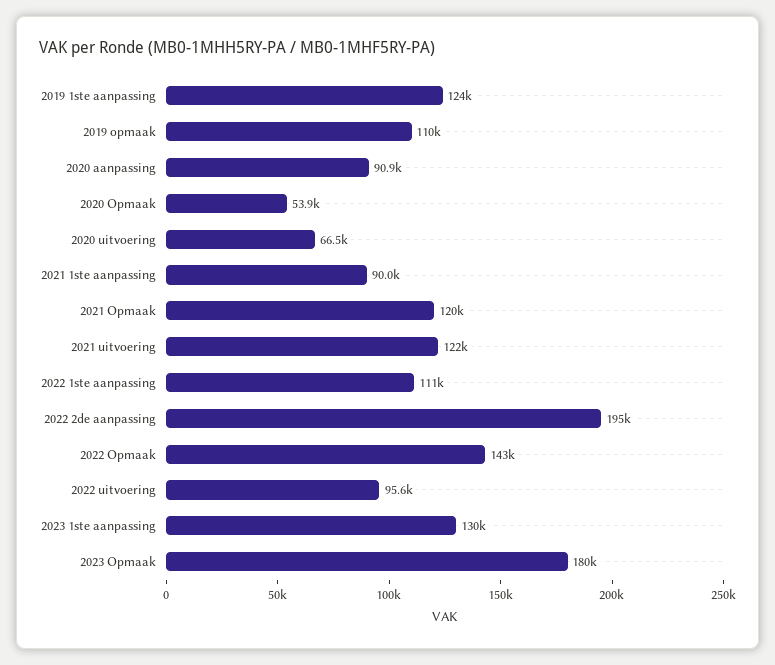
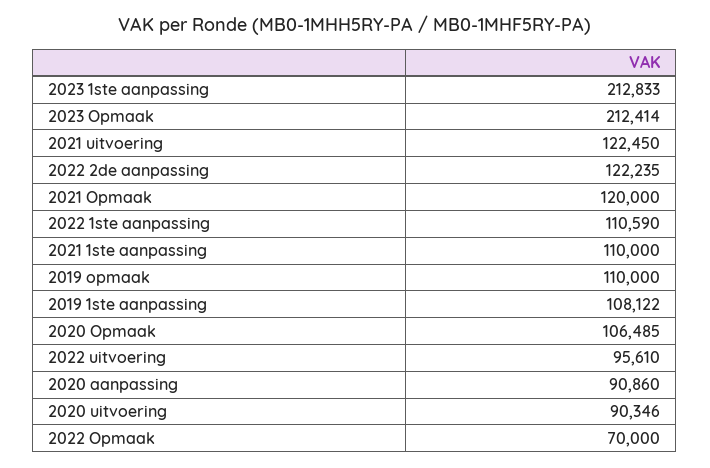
  {
-   "2019 1ste aanpassing": 124000,
+   "2019 1ste aanpassing": 108122,
    "2019 opmaak": 110000,
    "2020 aanpassing": 90860,
-   "2020 Opmaak": 53900,
+   "2020 Opmaak": 106485,
-   "2020 uitvoering": 66500,
+   "2020 uitvoering": 90346,
-   "2021 1ste aanpassing": 90000,
+   "2021 1ste aanpassing": 110000,
    "2021 Opmaak": 120000,
    "2021 uitvoering": 122450,
    "2022 1ste aanpassing": 110590,
-   "2022 2de aanpassing": 195000,
+   "2022 2de aanpassing": 122235,
-   "2022 Opmaak": 143000,
+   "2022 Opmaak": 70000,
    "2022 uitvoering": 95610,
-   "2023 1ste aanpassing": 130000,
+   "2023 1ste aanpassing": 212833,
-   "2023 Opmaak": 180000
+   "2023 Opmaak": 212414
  }

